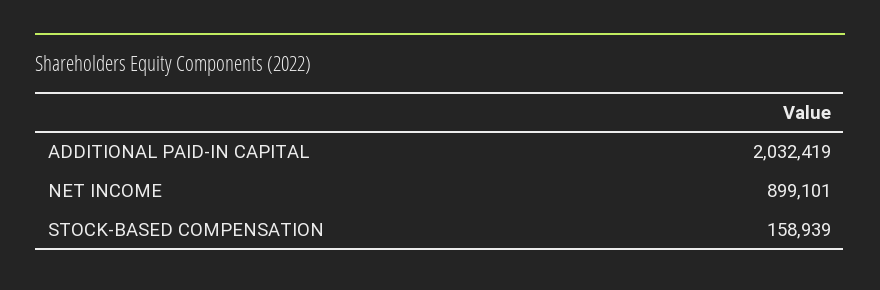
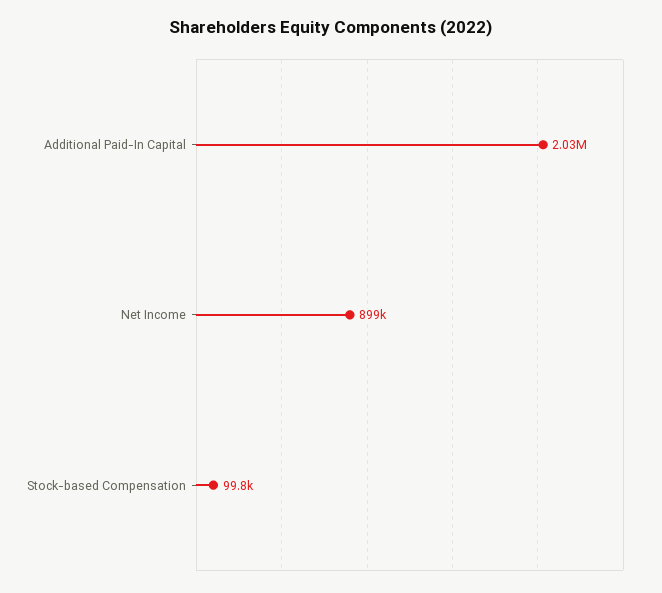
  {
    "ADDITIONAL PAID-IN CAPITAL": 2032419,
    "NET INCOME": 899101,
-   "STOCK-BASED COMPENSATION": 158939
+   "STOCK-BASED COMPENSATION": 99800
  }

